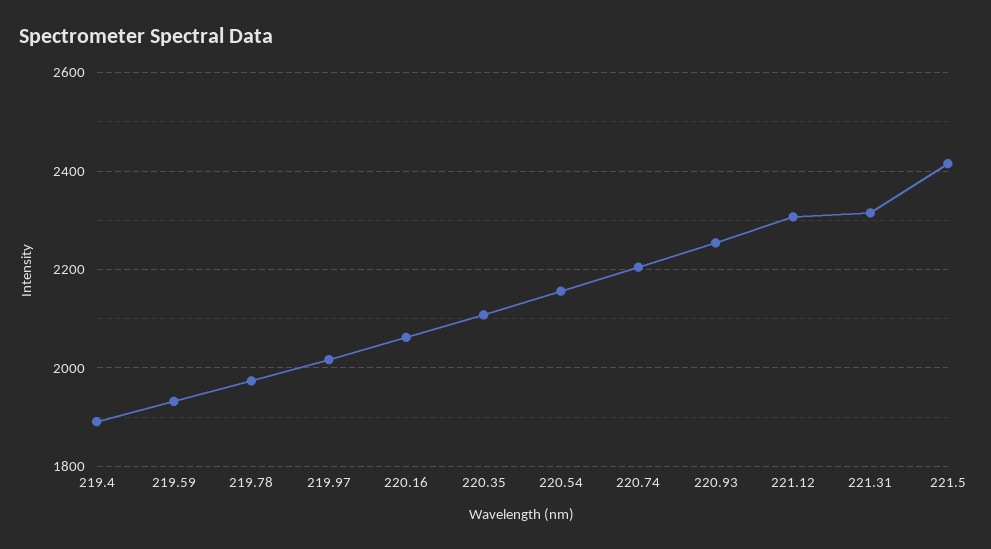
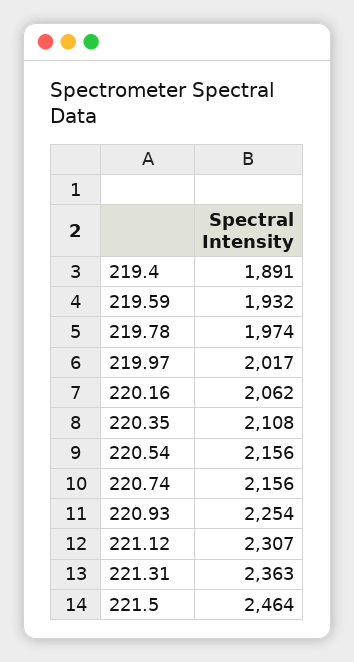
  {
    "219.4": 1891,
    "219.59": 1932,
    "219.78": 1974,
    "219.97": 2017,
    "220.16": 2062,
    "220.35": 2108,
    "220.54": 2156,
-   "220.74": 2200,
+   "220.74": 2156,
    "220.93": 2254,
    "221.12": 2307,
-   "221.31": 2320,
+   "221.31": 2363,
-   "221.5": 2420
+   "221.5": 2464
  }

